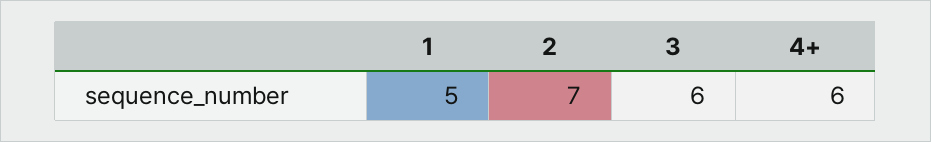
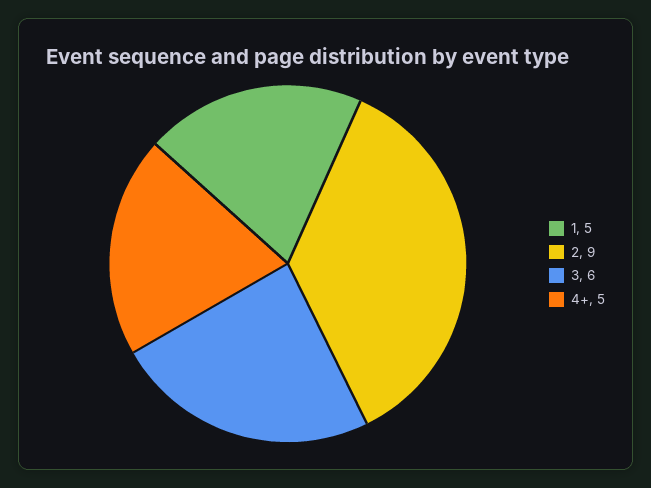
  {
    "1": 5,
-   "2": 7,
+   "2": 9,
    "3": 6,
-   "4+": 6
+   "4+": 5
  }

